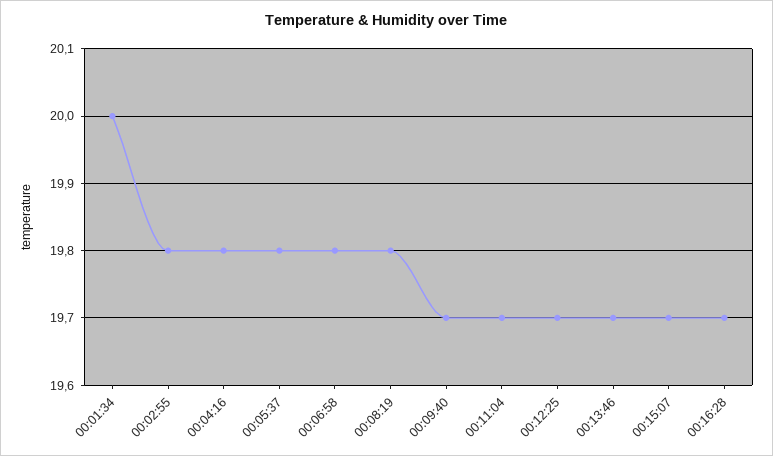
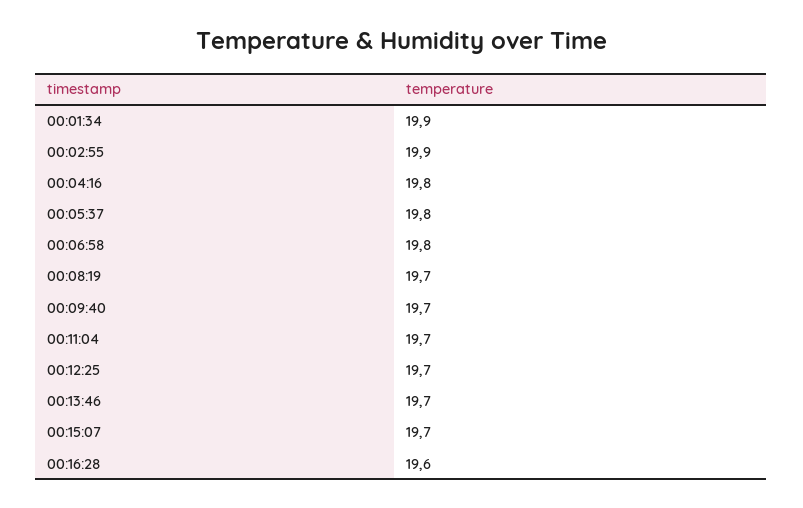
  {
-   "00:01:34": 20,
+   "00:01:34": 19.9,
-   "00:02:55": 19.8,
+   "00:02:55": 19.9,
    "00:04:16": 19.8,
    "00:05:37": 19.8,
    "00:06:58": 19.8,
-   "00:08:19": 19.8,
+   "00:08:19": 19.7,
    "00:09:40": 19.7,
    "00:11:04": 19.7,
    "00:12:25": 19.7,
    "00:13:46": 19.7,
    "00:15:07": 19.7,
-   "00:16:28": 19.7
+   "00:16:28": 19.6
  }

